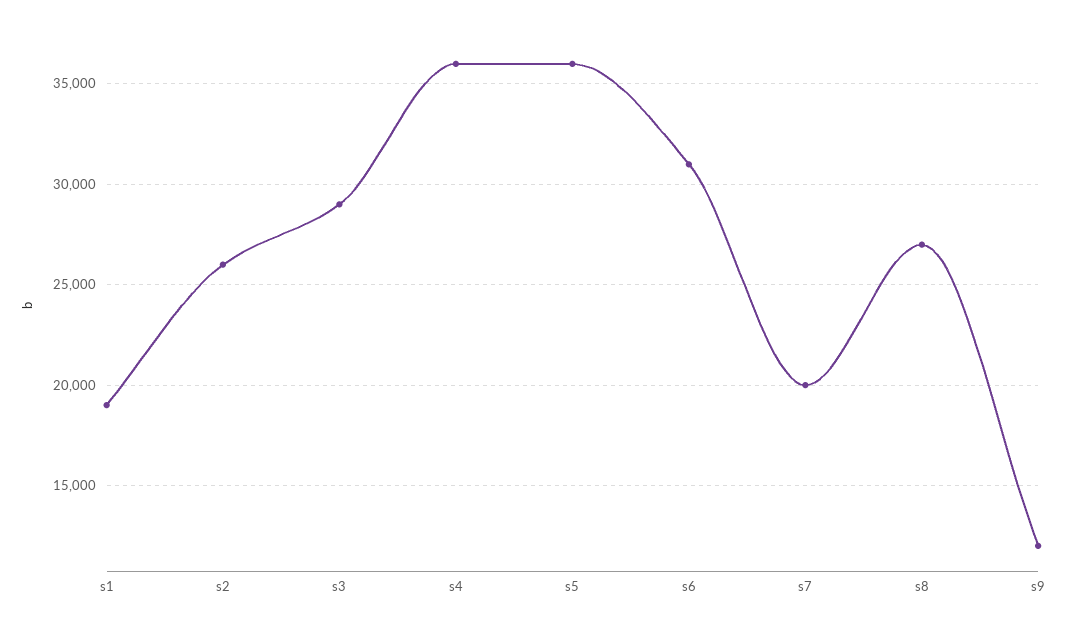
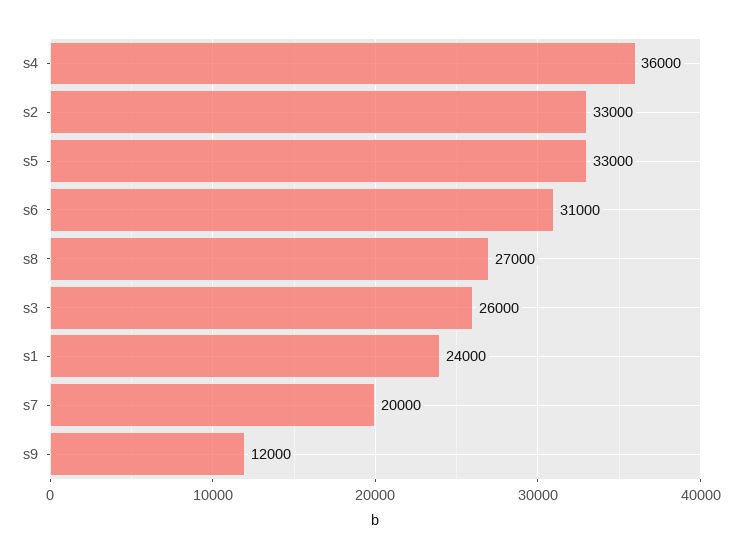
  {
-   "s1": 19000,
+   "s1": 24000,
-   "s2": 26000,
+   "s2": 33000,
-   "s3": 29000,
+   "s3": 26000,
    "s4": 36000,
-   "s5": 36000,
+   "s5": 33000,
    "s6": 31000,
    "s7": 20000,
    "s8": 27000,
    "s9": 12000
  }

